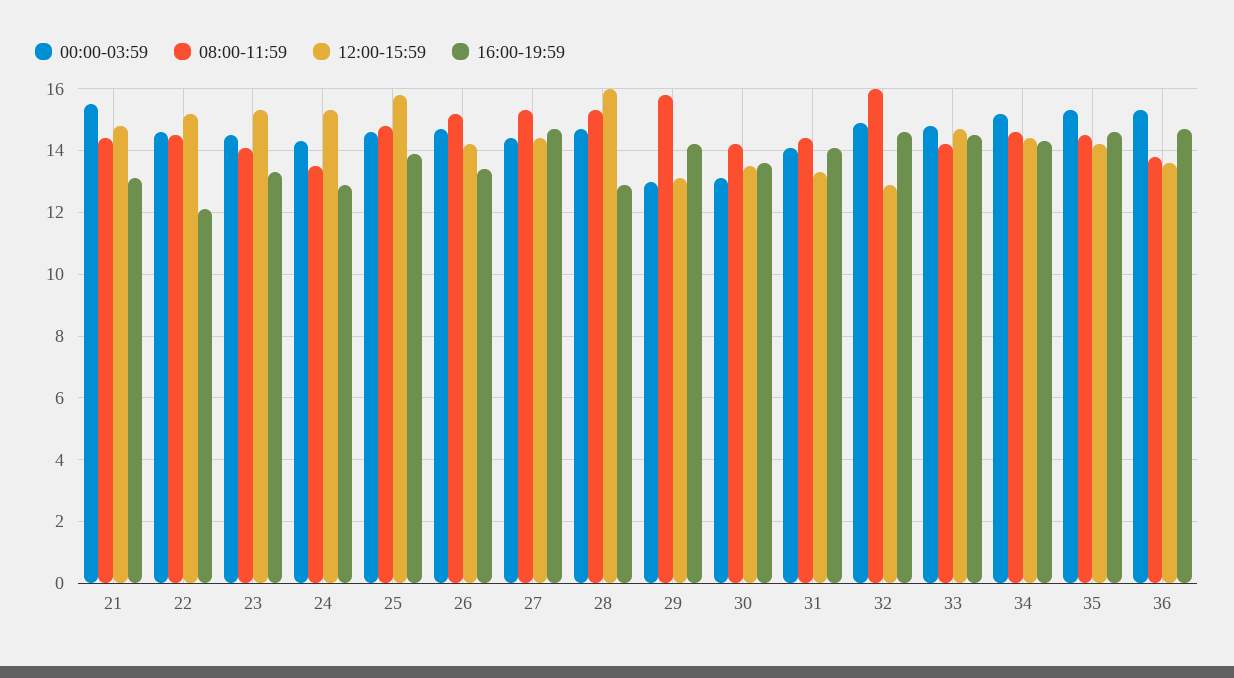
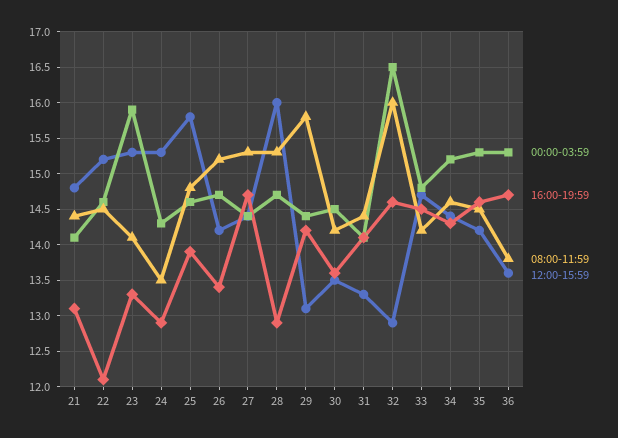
  {
    "00:00-03:59": {
-     "21": 15.5,
+     "21": 14.1,
      "22": 14.6,
-     "23": 14.5,
+     "23": 15.9,
      "24": 14.3,
      "25": 14.6,
      "26": 14.7,
      "27": 14.4,
      "28": 14.7,
-     "29": 13,
+     "29": 14.4,
-     "30": 13,
+     "30": 14.5,
      "31": 14.1,
-     "32": 15,
+     "32": 16.5,
      "33": 14.8,
      "34": 15.2,
      "35": 15.3,
      "36": 15.3
    },
    "08:00-11:59": {
      "21": 14.4,
      "22": 14.5,
      "23": 14.1,
      "24": 13.5,
      "25": 14.8,
      "26": 15.2,
      "27": 15.3,
      "28": 15.3,
      "29": 15.8,
      "30": 14.2,
      "31": 14.4,
      "32": 16,
      "33": 14.2,
      "34": 14.6,
      "35": 14.5,
      "36": 13.8
    },
    "12:00-15:59": {
      "21": 14.8,
      "22": 15.2,
      "23": 15.3,
      "24": 15.3,
      "25": 15.8,
      "26": 14.2,
      "27": 14.4,
      "28": 16,
      "29": 13.1,
      "30": 13.5,
      "31": 13.3,
      "32": 12.9,
      "33": 14.7,
      "34": 14.4,
      "35": 14.2,
      "36": 13.6
    },
    "16:00-19:59": {
      "21": 13.1,
      "22": 12.1,
      "23": 13.3,
      "24": 12.9,
      "25": 13.9,
      "26": 13.4,
      "27": 14.7,
      "28": 12.9,
      "29": 14.2,
      "30": 13.6,
      "31": 14.1,
      "32": 14.6,
      "33": 14.5,
      "34": 14.3,
      "35": 14.6,
      "36": 14.7
    }
  }

